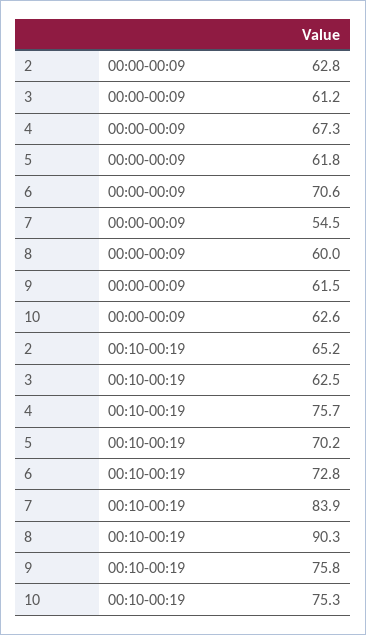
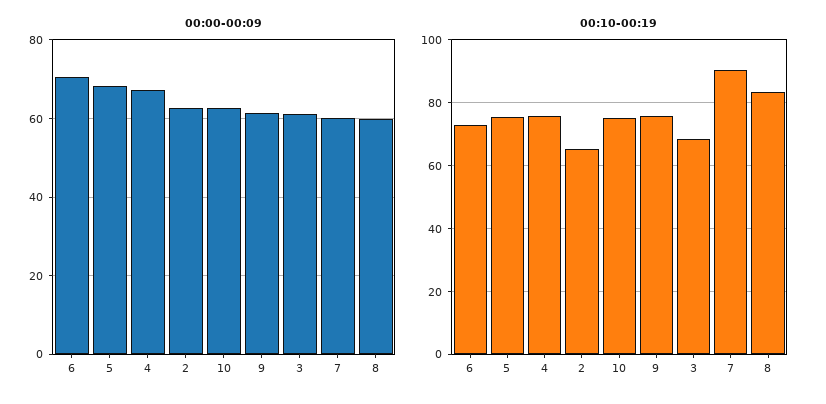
  {
    "00:00-00:09": {
      "2": 62.8,
      "3": 61.2,
      "4": 67.3,
-     "5": 61.8,
+     "5": 68,
      "6": 70.6,
-     "7": 54.5,
+     "7": 60,
      "8": 60,
      "9": 61.5,
      "10": 62.6
    },
    "00:10-00:19": {
      "2": 65.2,
-     "3": 62.5,
+     "3": 68,
      "4": 75.7,
-     "5": 70.2,
+     "5": 76,
      "6": 72.8,
-     "7": 83.9,
+     "7": 90,
-     "8": 90.3,
+     "8": 84,
      "9": 75.8,
      "10": 75.3
    }
  }

